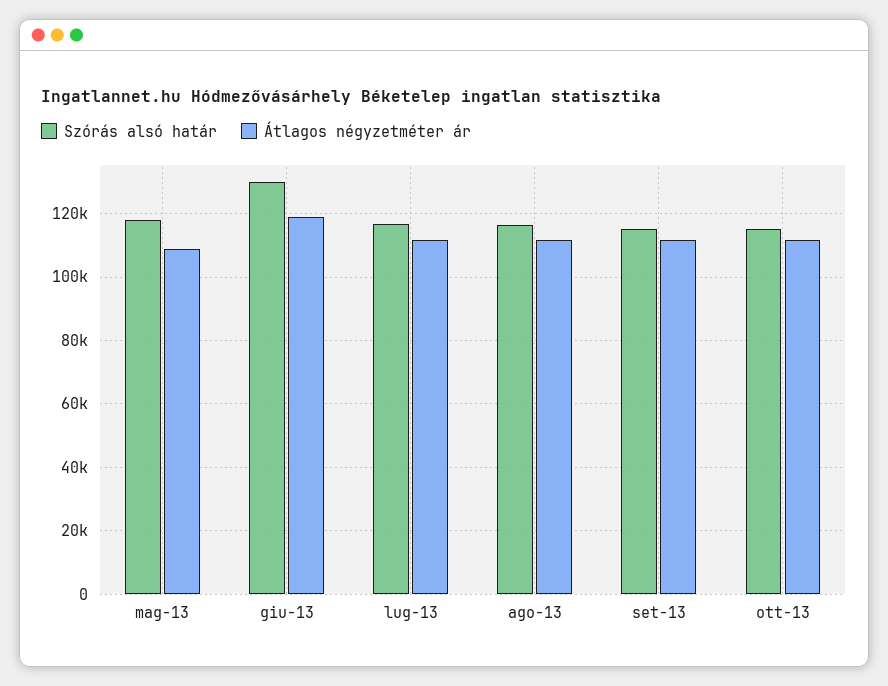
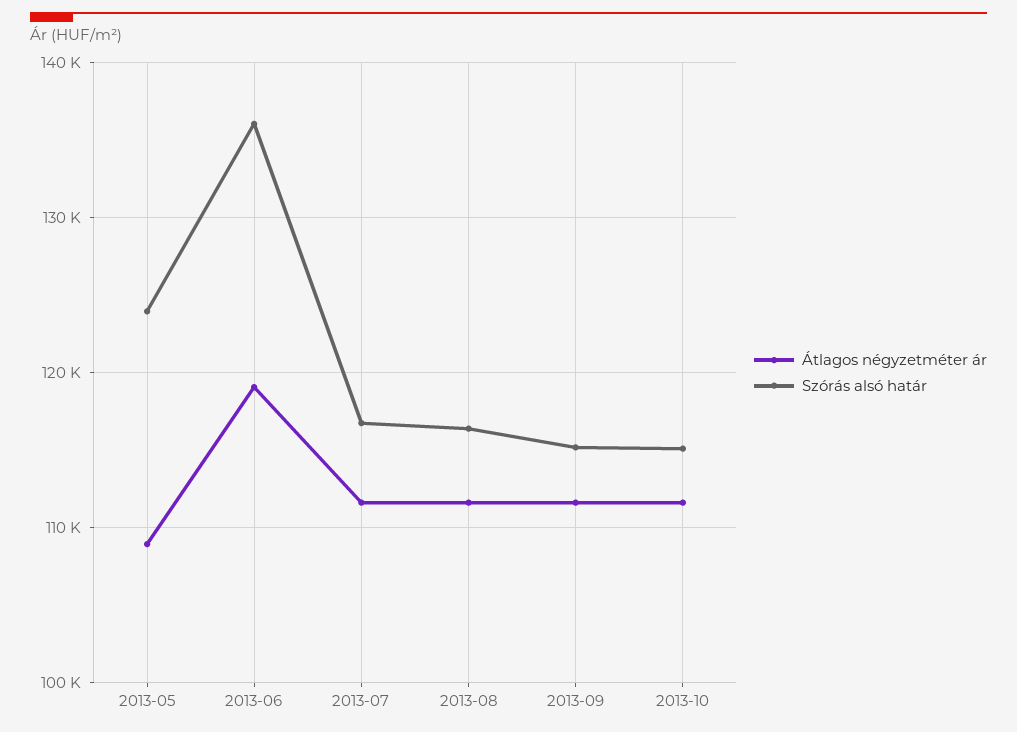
  {
    "Szórás alsó határ": {
-     "mag-13": 118000,
+     "mag-13": 124000,
-     "giu-13": 130000,
+     "giu-13": 136000,
      "lug-13": 117000,
      "ago-13": 116000,
      "set-13": 115000,
      "ott-13": 115000
    },
    "Átlagos négyzetméter ár": {
      "mag-13": 109000,
      "giu-13": 119000,
      "lug-13": 112000,
      "ago-13": 112000,
      "set-13": 112000,
      "ott-13": 112000
    }
  }

